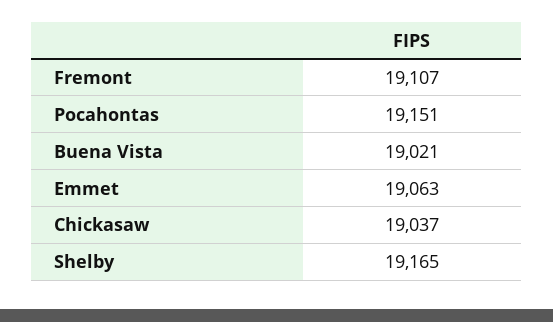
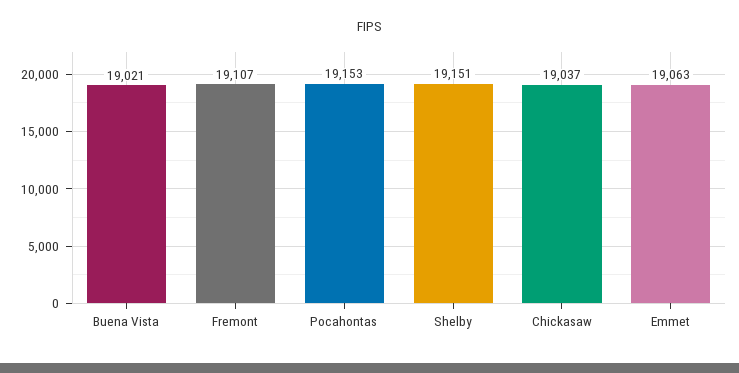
  {
    "Fremont": 19107,
-   "Pocahontas": 19151,
+   "Pocahontas": 19153,
    "Buena Vista": 19021,
    "Emmet": 19063,
    "Chickasaw": 19037,
-   "Shelby": 19165
+   "Shelby": 19151
  }

